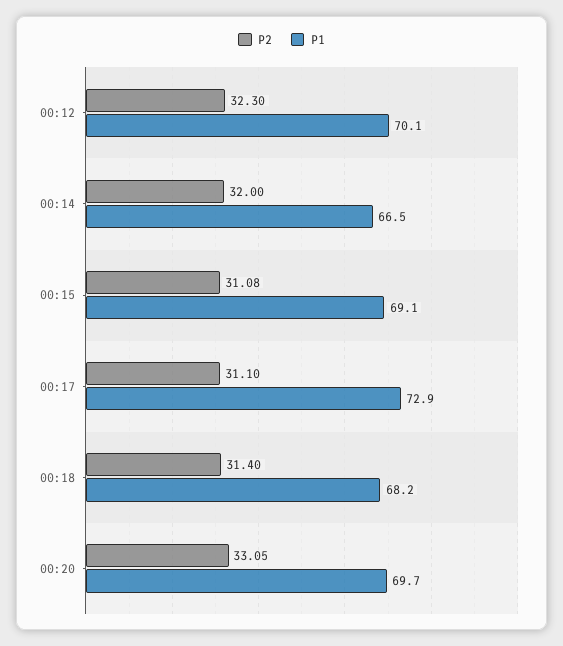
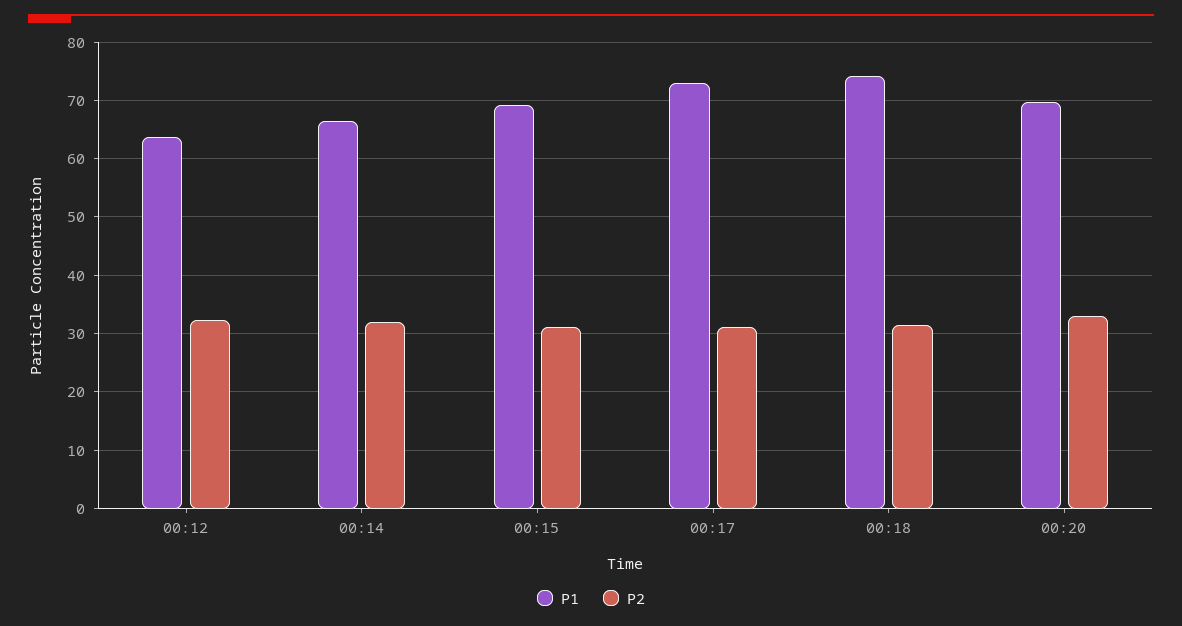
  {
    "P2": {
      "00:12": 32.3,
      "00:14": 32,
      "00:15": 31.08,
      "00:17": 31.1,
      "00:18": 31.4,
      "00:20": 33.05
    },
    "P1": {
-     "00:12": 70.1,
+     "00:12": 64,
      "00:14": 66.5,
      "00:15": 69.1,
      "00:17": 72.9,
-     "00:18": 68.2,
+     "00:18": 74,
      "00:20": 69.7
    }
  }

